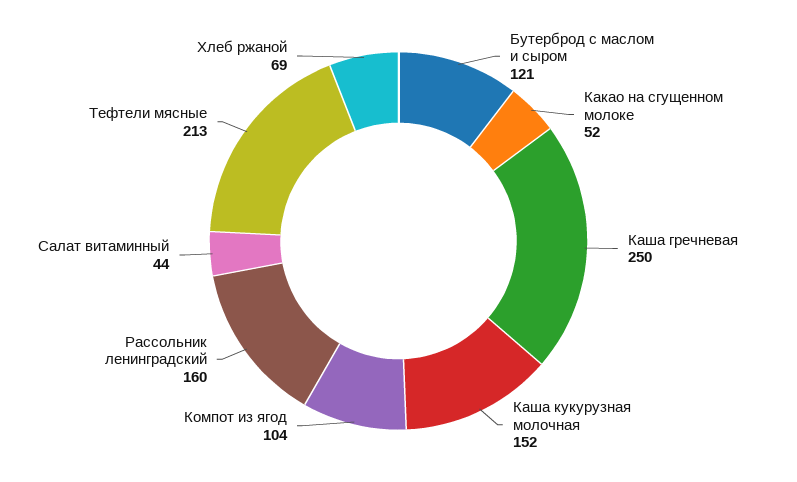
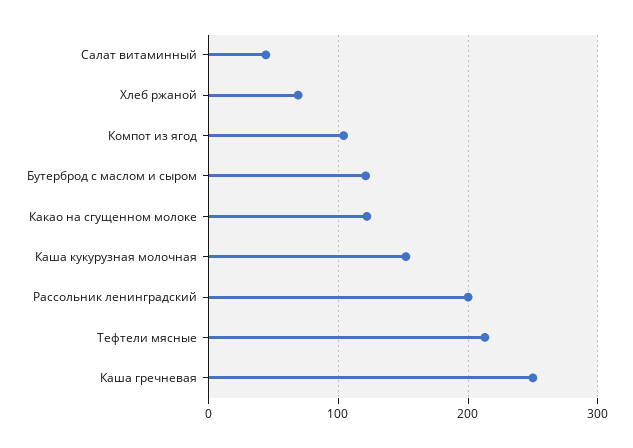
  {
    "Бутерброд с маслом и сыром": 121,
-   "Какао на сгущенном молоке": 52,
+   "Какао на сгущенном молоке": 120,
    "Каша гречневая": 250,
    "Каша кукурузная молочная": 152,
    "Компот из ягод": 104,
-   "Рассольник ленинградский": 160,
+   "Рассольник ленинградский": 200,
    "Салат витаминный": 44,
    "Тефтели мясные": 213,
    "Хлеб ржаной": 69
  }

